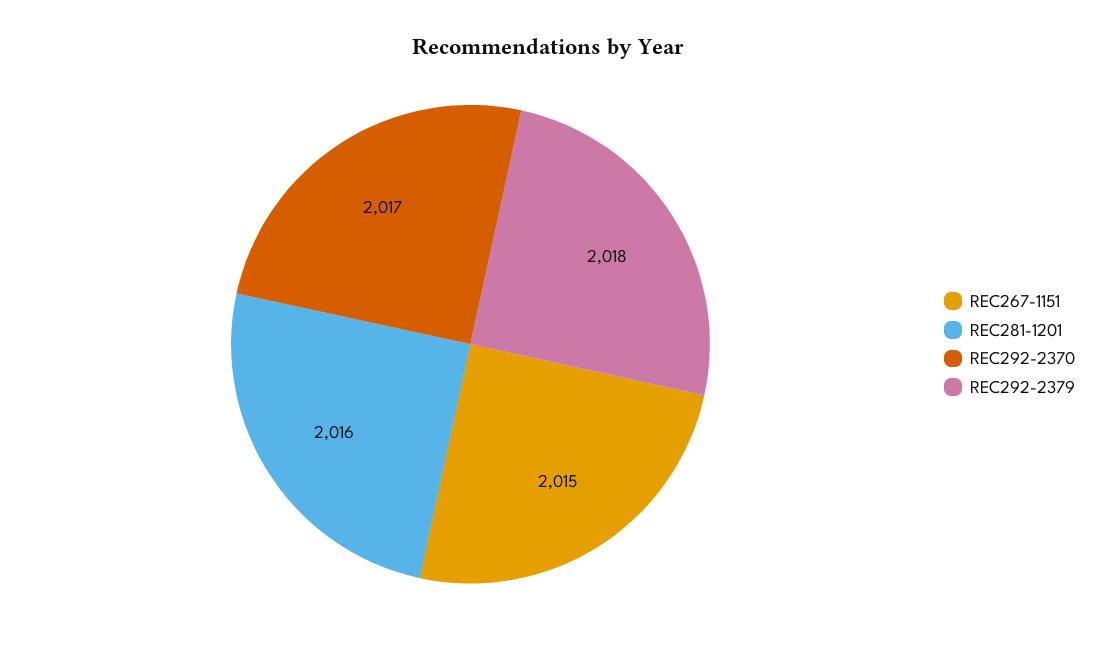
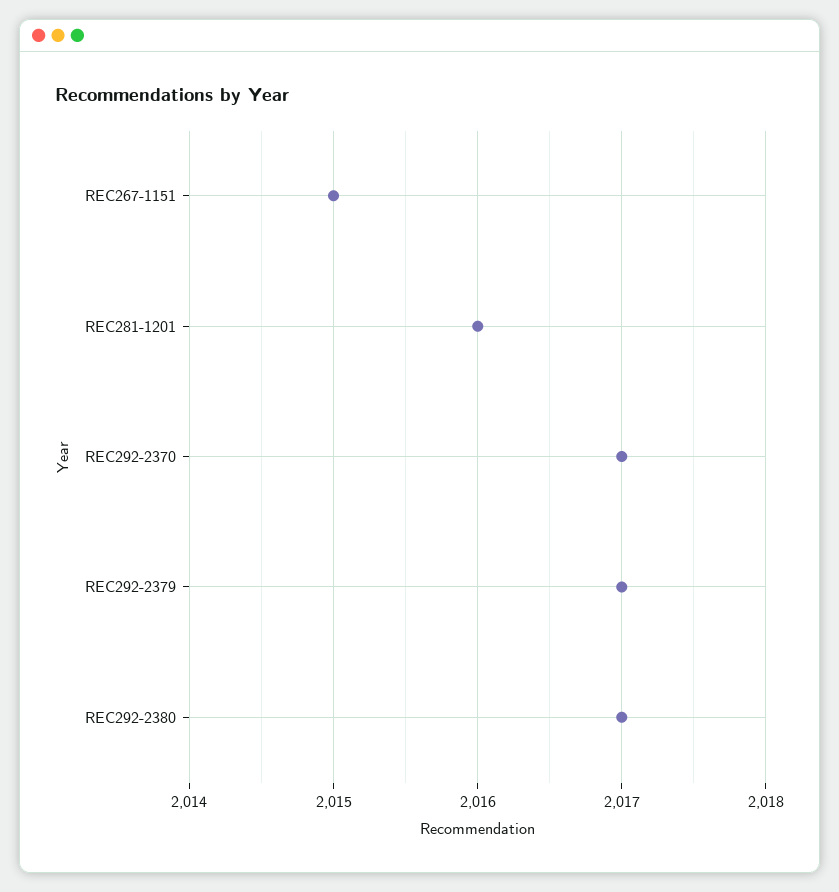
  {
    "REC267-1151": 2015,
    "REC281-1201": 2016,
    "REC292-2370": 2017,
-   "REC292-2379": 2018
+   "REC292-2379": 2017,
+   "REC292-2380": 2017
  }

